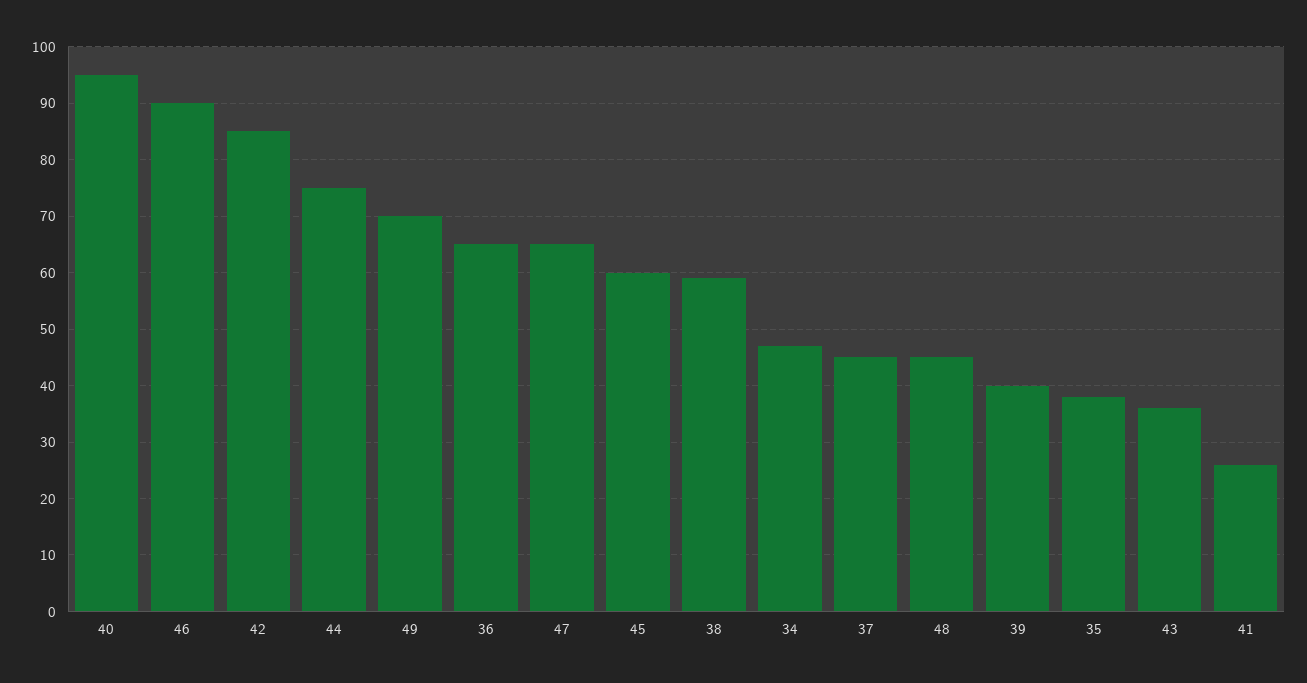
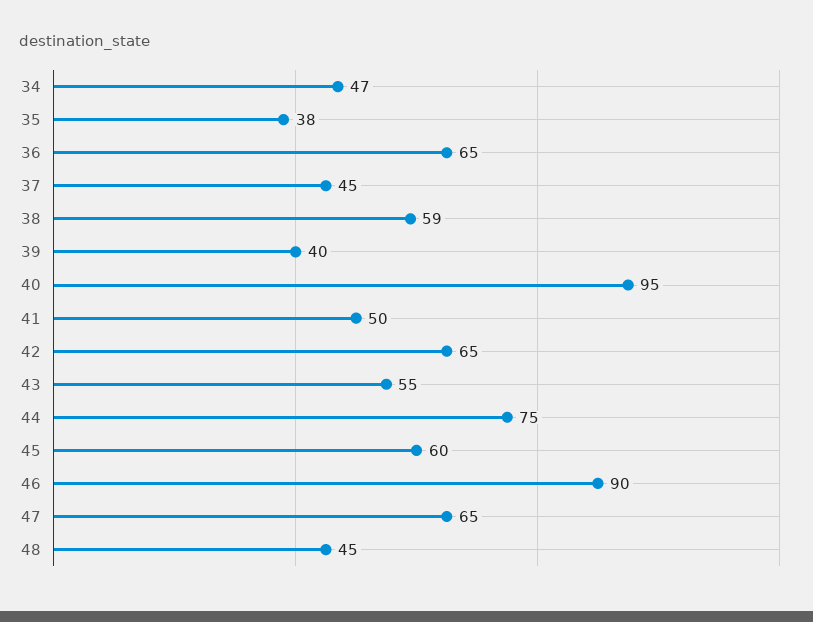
  {
    "40": 95,
    "46": 90,
-   "42": 85,
+   "42": 65,
    "44": 75,
-   "49": 70,
    "36": 65,
    "47": 65,
    "45": 60,
    "38": 59,
    "34": 47,
    "37": 45,
    "48": 45,
    "39": 40,
    "35": 38,
-   "43": 35,
+   "43": 55,
-   "41": 25
+   "41": 50
  }

